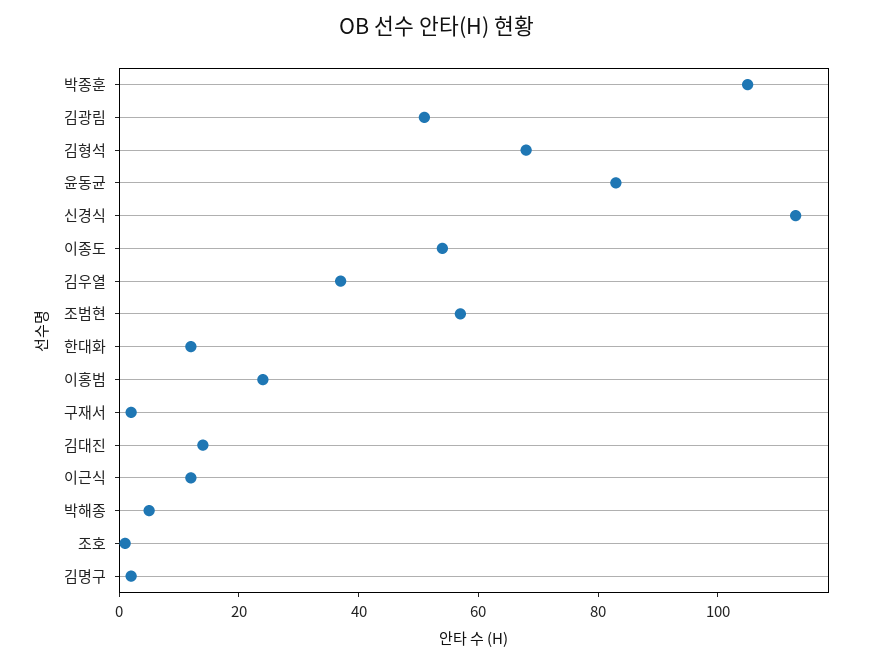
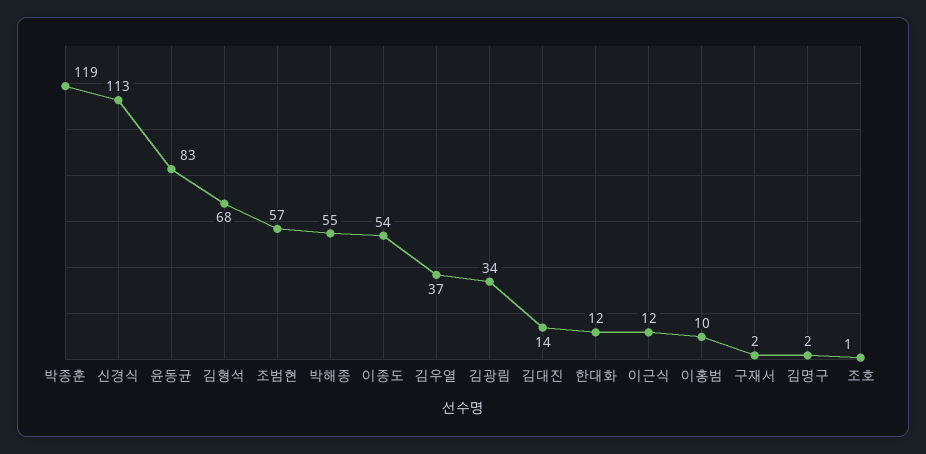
  {
-   "박종훈": 105,
+   "박종훈": 119,
-   "김광림": 50,
+   "김광림": 34,
    "김형석": 68,
    "윤동균": 83,
    "신경식": 113,
    "이종도": 54,
    "김우열": 37,
    "조범현": 57,
    "한대화": 12,
-   "이홍범": 25,
+   "이홍범": 10,
    "구재서": 2,
    "김대진": 14,
    "이근식": 12,
-   "박해종": 5,
+   "박해종": 55,
    "조호": 1,
    "김명구": 2
  }

